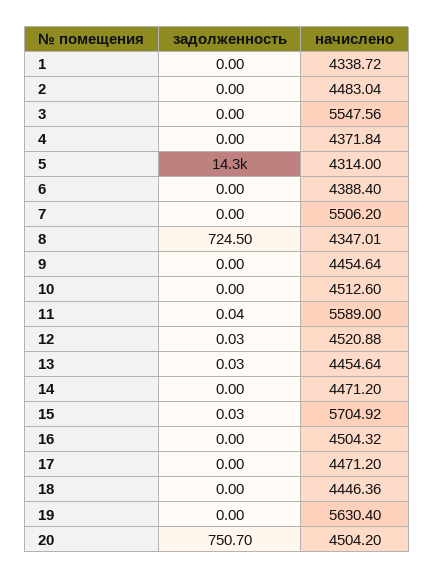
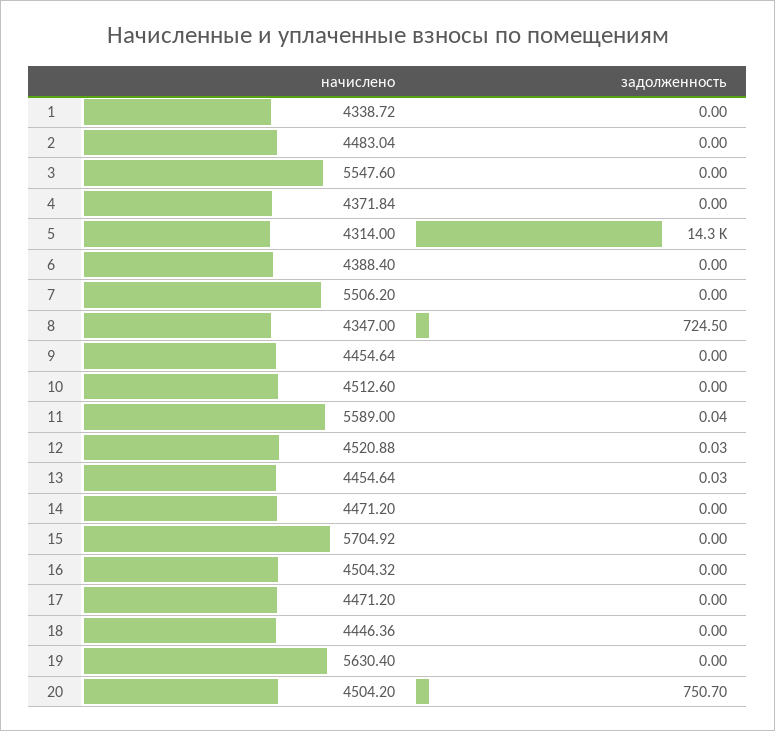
  {
    "задолженность": {
      "1": 0,
      "2": 0,
      "3": 0,
      "4": 0,
      "5": 14300,
      "6": 0,
      "7": 0,
      "8": 724.5,
      "9": 0,
      "10": 0,
      "11": 0.04,
      "12": 0.03,
      "13": 0.03,
      "14": 0,
-     "15": 0.03,
+     "15": 0,
      "16": 0,
      "17": 0,
      "18": 0,
      "19": 0,
      "20": 750.7
    },
    "начислено": {
      "1": 4338.72,
      "2": 4483.04,
-     "3": 5547.56,
+     "3": 5547.6,
      "4": 4371.84,
      "5": 4314,
      "6": 4388.4,
      "7": 5506.2,
-     "8": 4347.01,
+     "8": 4347,
      "9": 4454.64,
      "10": 4512.6,
      "11": 5589,
      "12": 4520.88,
      "13": 4454.64,
      "14": 4471.2,
      "15": 5704.92,
      "16": 4504.32,
      "17": 4471.2,
      "18": 4446.36,
      "19": 5630.4,
      "20": 4504.2
    }
  }

